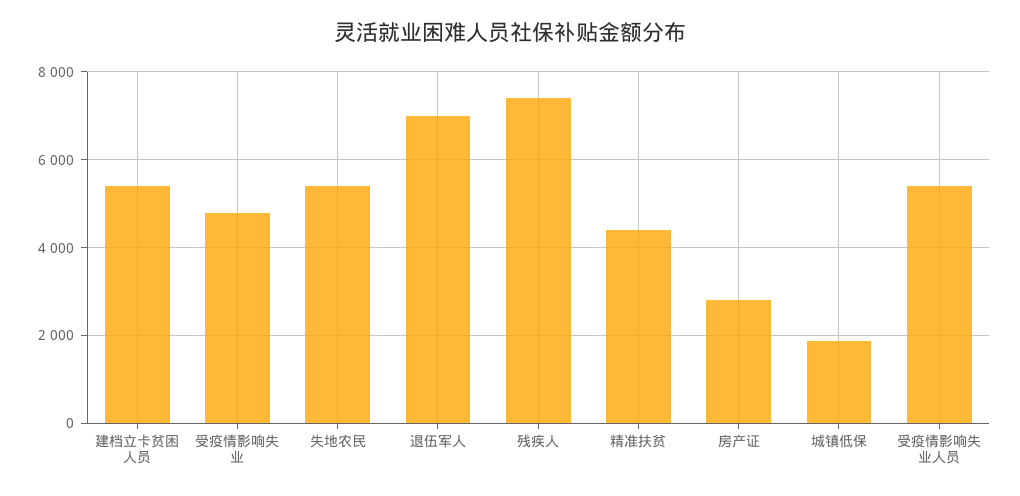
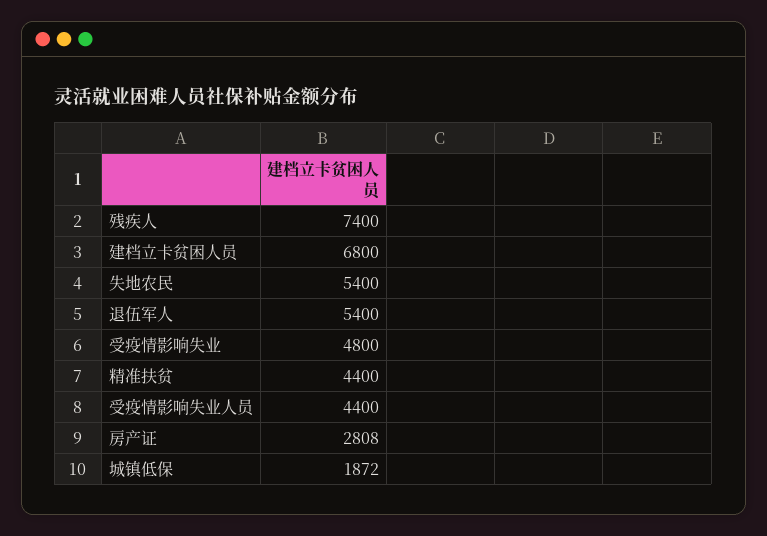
  {
-   "建档立卡贫困人员": 5400,
+   "建档立卡贫困人员": 6800,
    "受疫情影响失业": 4800,
    "失地农民": 5400,
-   "退伍军人": 7000,
+   "退伍军人": 5400,
    "残疾人": 7400,
    "精准扶贫": 4400,
    "房产证": 2808,
    "城镇低保": 1872,
-   "受疫情影响失业人员": 5400
+   "受疫情影响失业人员": 4400
  }

